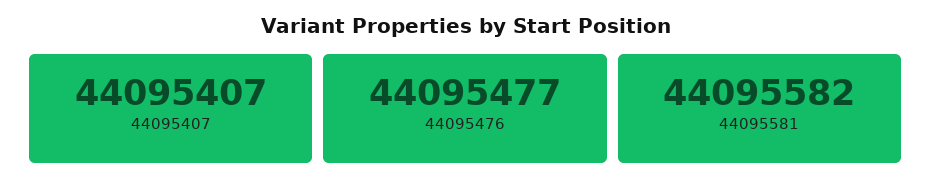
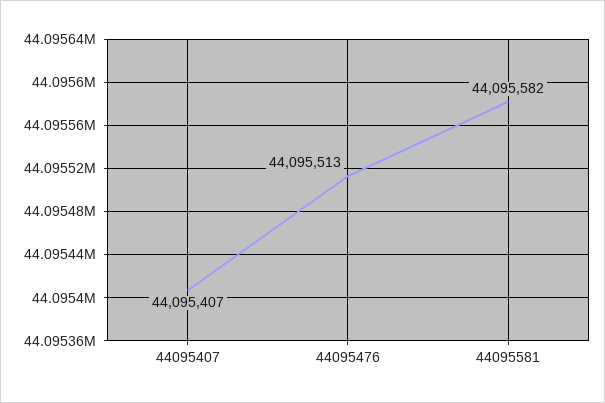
  {
    "44095407": 44095407,
-   "44095476": 44095477,
+   "44095476": 44095513,
    "44095581": 44095582
  }

